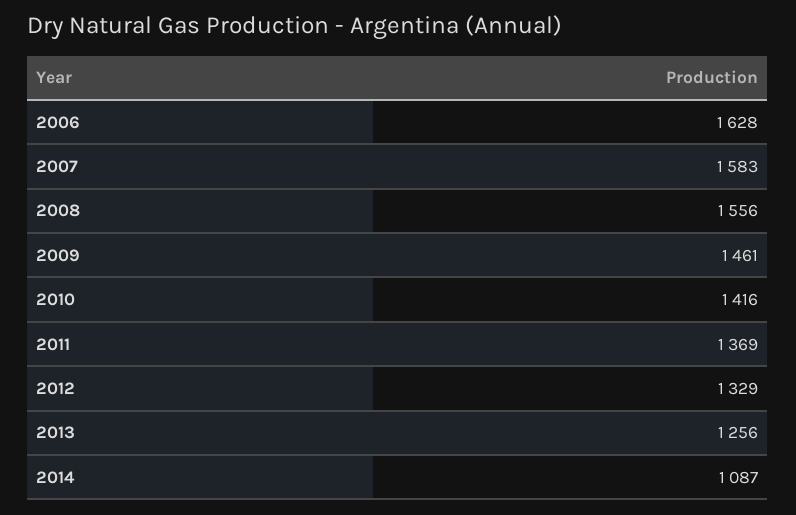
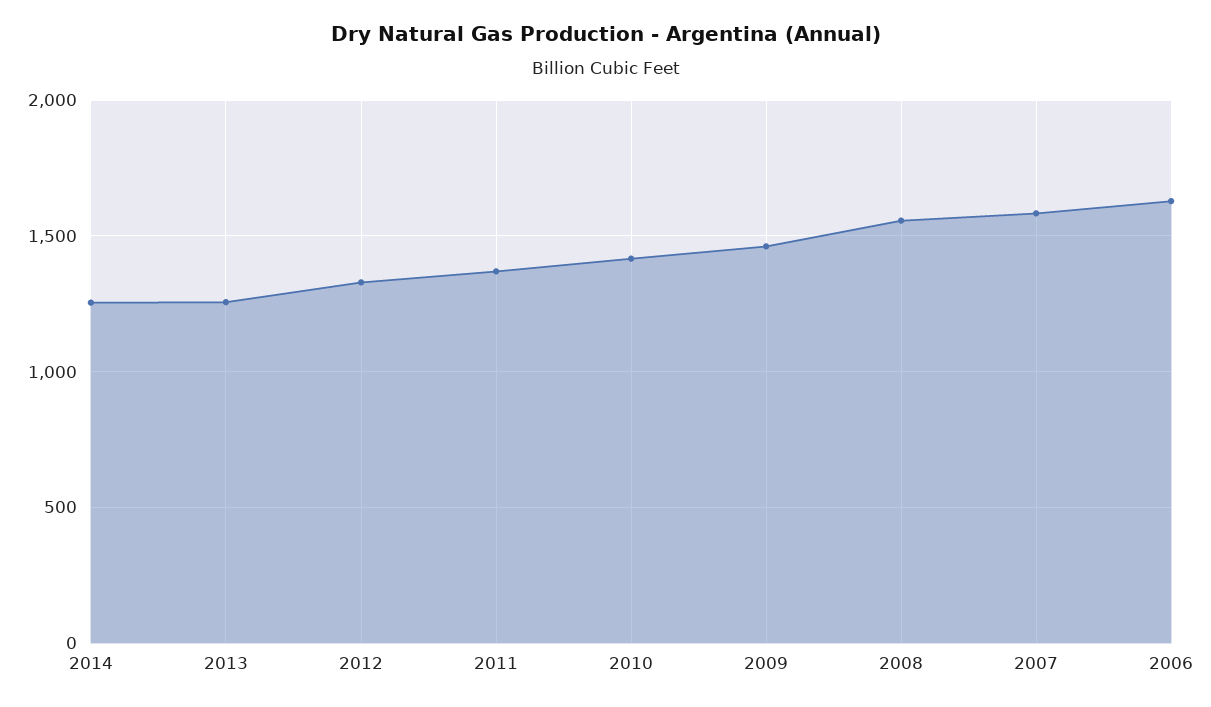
  {
    "2006": 1628,
    "2007": 1583,
    "2008": 1556,
    "2009": 1461,
    "2010": 1416,
    "2011": 1369,
    "2012": 1329,
    "2013": 1256,
-   "2014": 1087
+   "2014": 1250
  }

